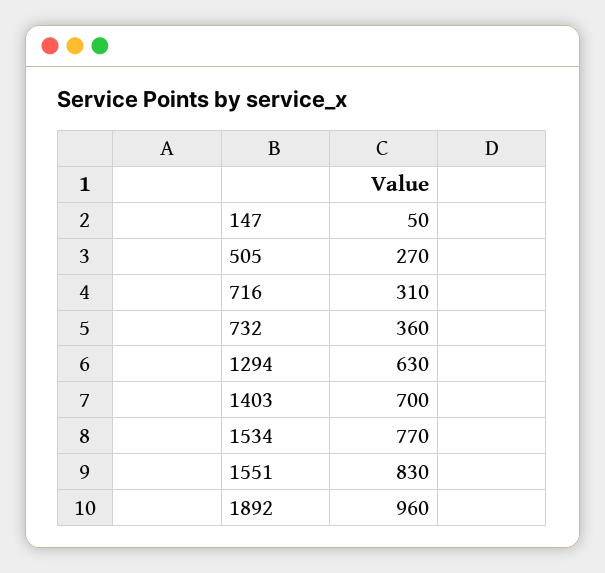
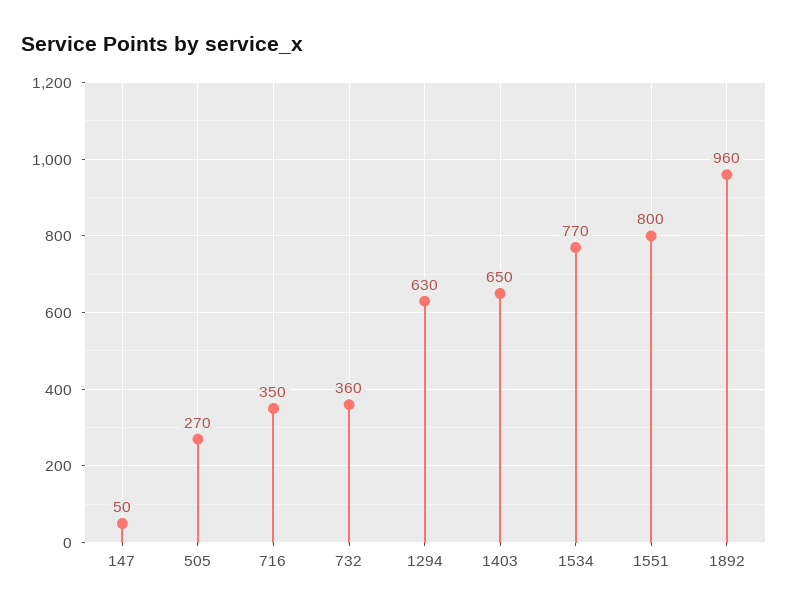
  {
    "147": 50,
    "505": 270,
-   "716": 310,
+   "716": 350,
    "732": 360,
    "1294": 630,
-   "1403": 700,
+   "1403": 650,
    "1534": 770,
-   "1551": 830,
+   "1551": 800,
    "1892": 960
  }

